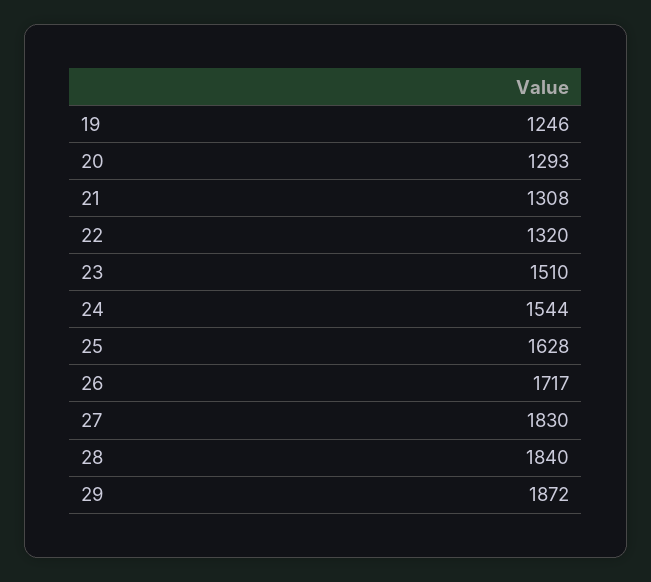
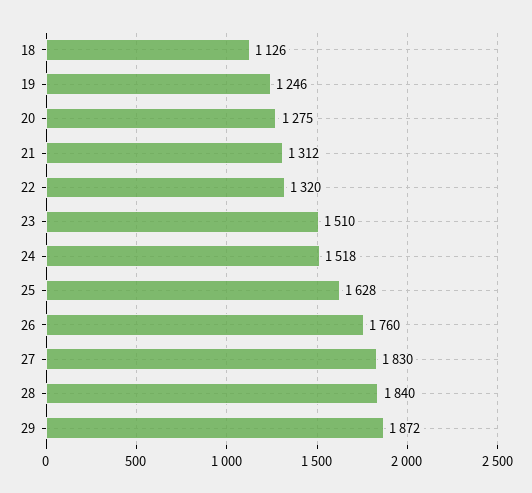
  {
    "19": 1246,
-   "20": 1293,
+   "20": 1275,
-   "21": 1308,
+   "21": 1312,
    "22": 1320,
    "23": 1510,
-   "24": 1544,
+   "24": 1518,
    "25": 1628,
-   "26": 1717,
+   "26": 1760,
    "27": 1830,
    "28": 1840,
-   "29": 1872
+   "29": 1872,
+   "18": 1126
  }

